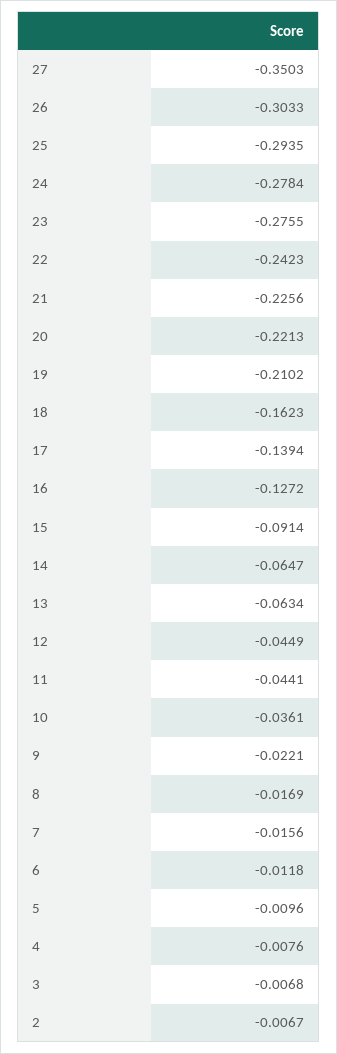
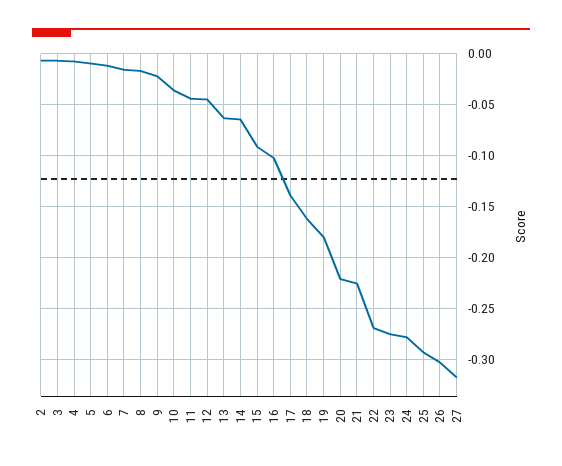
  {
-   "27": -0.3503,
+   "27": -0.32,
    "26": -0.3033,
    "25": -0.2935,
    "24": -0.2784,
    "23": -0.2755,
-   "22": -0.2423,
+   "22": -0.27,
    "21": -0.2256,
    "20": -0.2213,
-   "19": -0.2102,
+   "19": -0.18,
    "18": -0.1623,
    "17": -0.1394,
-   "16": -0.1272,
+   "16": -0.1,
    "15": -0.0914,
    "14": -0.0647,
    "13": -0.0634,
    "12": -0.0449,
    "11": -0.0441,
    "10": -0.0361,
    "9": -0.0221,
    "8": -0.0169,
    "7": -0.0156,
    "6": -0.0118,
    "5": -0.0096,
    "4": -0.0076,
    "3": -0.0068,
    "2": -0.0067
  }

